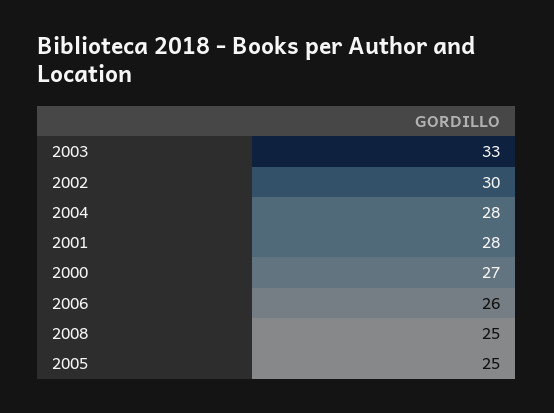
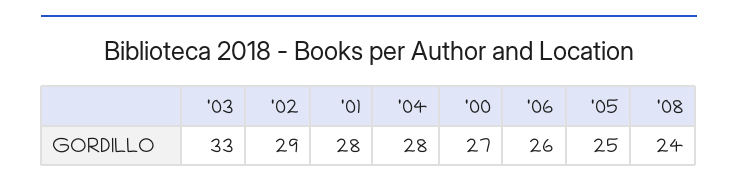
  {
    "2003": 33,
-   "2002": 30,
+   "2002": 29,
    "2004": 28,
    "2001": 28,
    "2000": 27,
    "2006": 26,
-   "2008": 25,
+   "2008": 24,
    "2005": 25
  }

